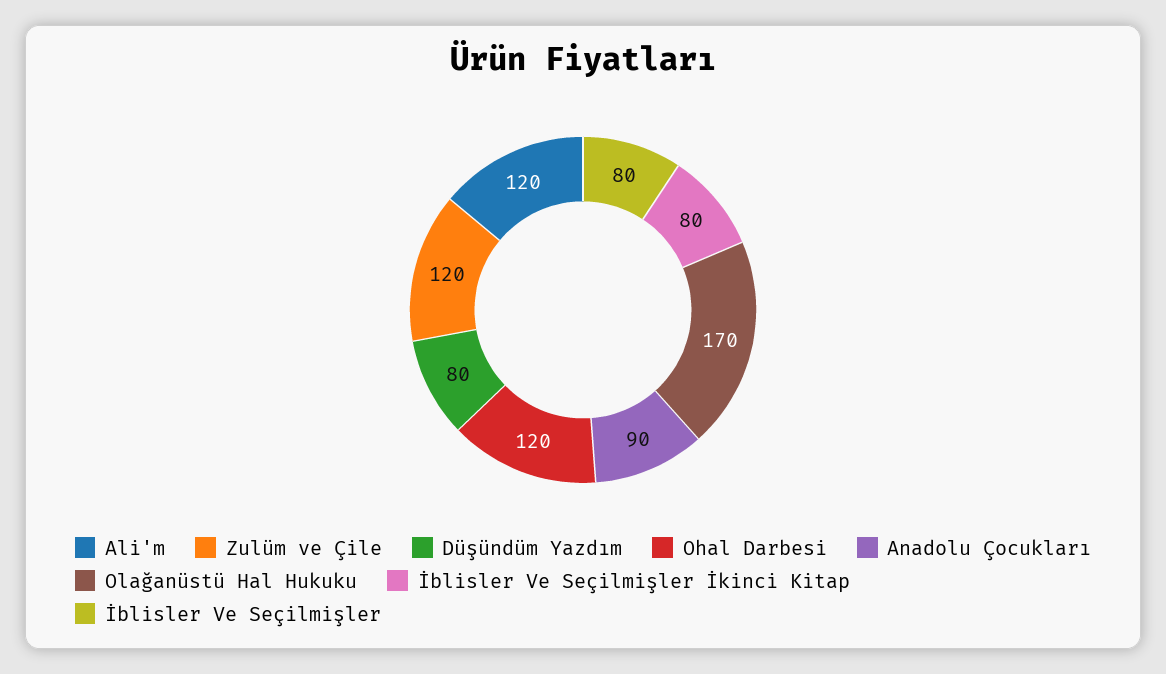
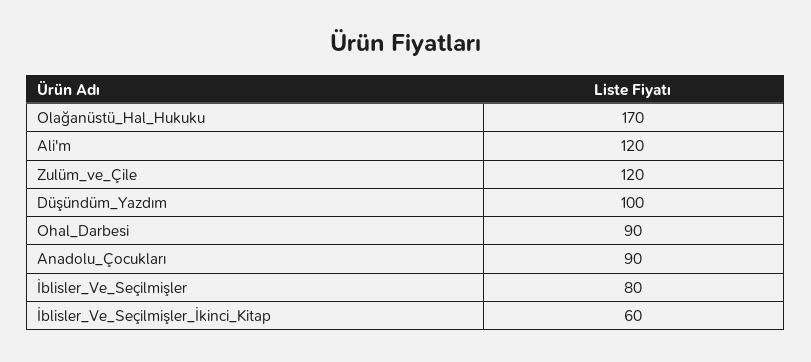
  {
    "Ali'm": 120,
    "Zulüm ve Çile": 120,
-   "Düşündüm Yazdım": 80,
+   "Düşündüm Yazdım": 100,
-   "Ohal Darbesi": 120,
+   "Ohal Darbesi": 90,
    "Anadolu Çocukları": 90,
    "Olağanüstü Hal Hukuku": 170,
-   "İblisler Ve Seçilmişler İkinci Kitap": 80,
+   "İblisler Ve Seçilmişler İkinci Kitap": 60,
    "İblisler Ve Seçilmişler": 80
  }

